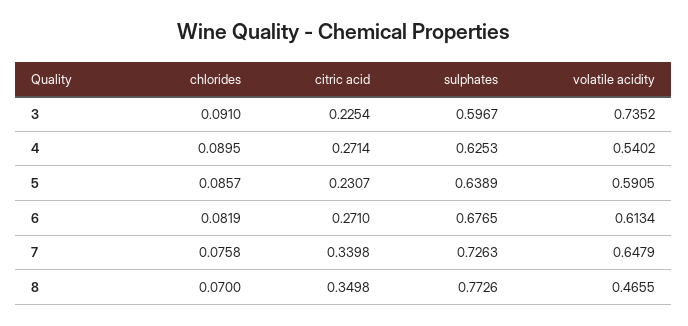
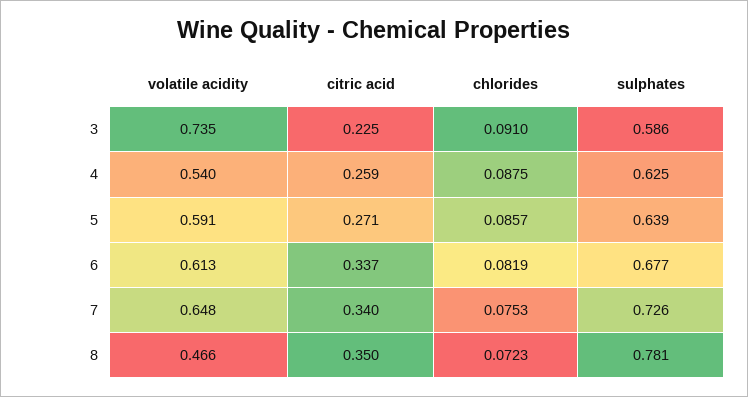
  {
    "chlorides": {
      "3": 0.091,
-     "4": 0.0895,
+     "4": 0.0875,
      "5": 0.0857,
      "6": 0.0819,
-     "7": 0.0758,
+     "7": 0.0753,
-     "8": 0.07
+     "8": 0.0723
    },
    "citric acid": {
      "3": 0.2254,
-     "4": 0.2714,
+     "4": 0.259,
-     "5": 0.2307,
+     "5": 0.271,
-     "6": 0.271,
+     "6": 0.337,
      "7": 0.3398,
      "8": 0.3498
    },
    "sulphates": {
-     "3": 0.5967,
+     "3": 0.586,
      "4": 0.6253,
      "5": 0.6389,
      "6": 0.6765,
      "7": 0.7263,
-     "8": 0.7726
+     "8": 0.781
    },
    "volatile acidity": {
      "3": 0.7352,
      "4": 0.5402,
      "5": 0.5905,
      "6": 0.6134,
      "7": 0.6479,
      "8": 0.4655
    }
  }

